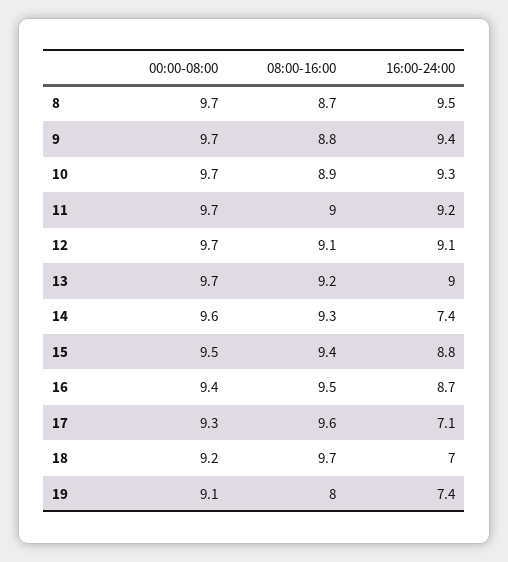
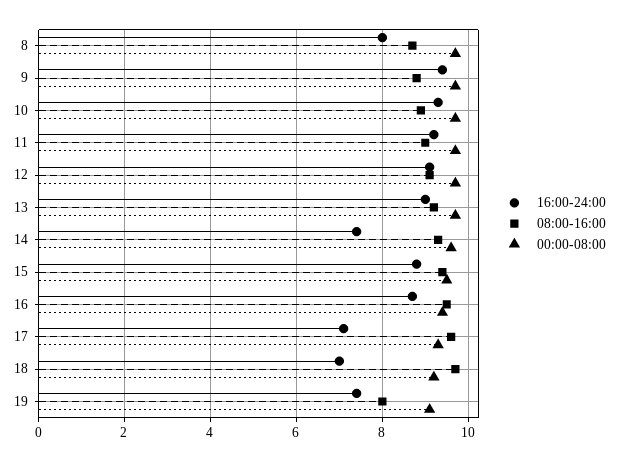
  {
    "00:00-08:00": {
      "8": 9.7,
      "9": 9.7,
      "10": 9.7,
      "11": 9.7,
      "12": 9.7,
      "13": 9.7,
      "14": 9.6,
      "15": 9.5,
      "16": 9.4,
      "17": 9.3,
      "18": 9.2,
      "19": 9.1
    },
    "08:00-16:00": {
      "8": 8.7,
      "9": 8.8,
      "10": 8.9,
      "11": 9,
      "12": 9.1,
      "13": 9.2,
      "14": 9.3,
      "15": 9.4,
      "16": 9.5,
      "17": 9.6,
      "18": 9.7,
      "19": 8
    },
    "16:00-24:00": {
-     "8": 9.5,
+     "8": 8,
      "9": 9.4,
      "10": 9.3,
      "11": 9.2,
      "12": 9.1,
      "13": 9,
      "14": 7.4,
      "15": 8.8,
      "16": 8.7,
      "17": 7.1,
      "18": 7,
      "19": 7.4
    }
  }

